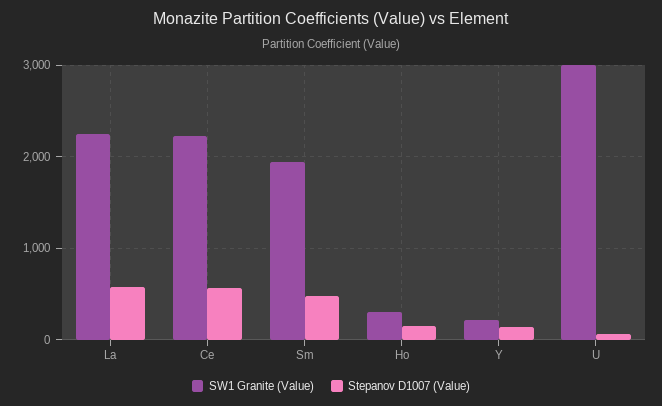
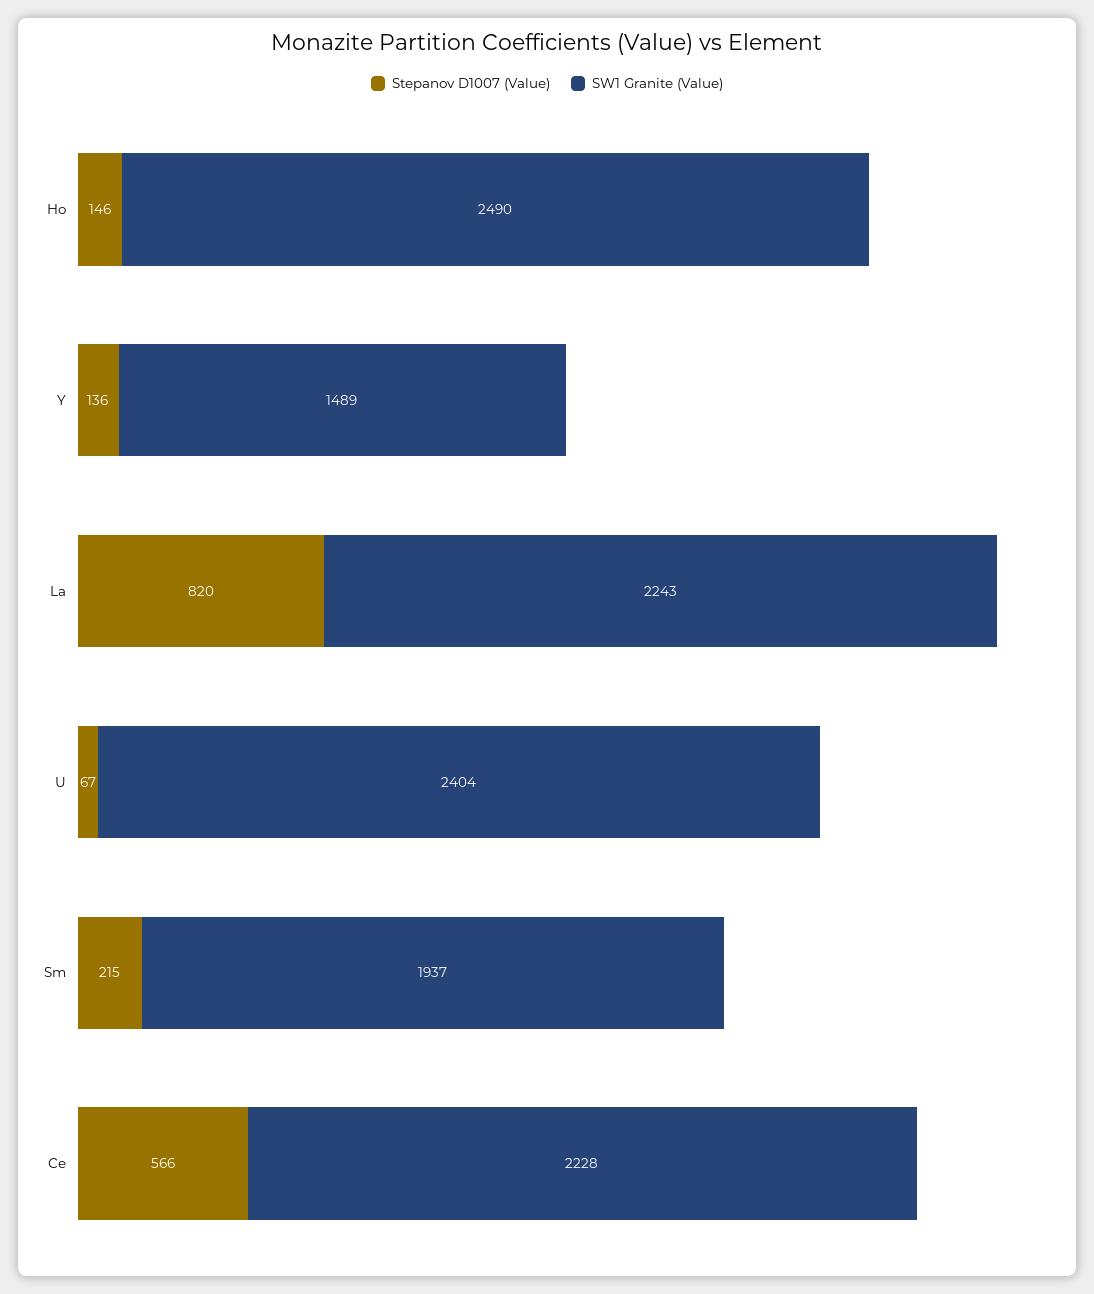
  {
    "SW1 Granite (Value)": {
      "La": 2243,
      "Ce": 2228,
      "Sm": 1937,
-     "Ho": 300,
+     "Ho": 2490,
-     "Y": 200,
+     "Y": 1489,
-     "U": 3000
+     "U": 2404
    },
    "Stepanov D1007 (Value)": {
-     "La": 600,
+     "La": 820,
      "Ce": 566,
-     "Sm": 500,
+     "Sm": 215,
      "Ho": 146,
      "Y": 136,
      "U": 67
    }
  }

